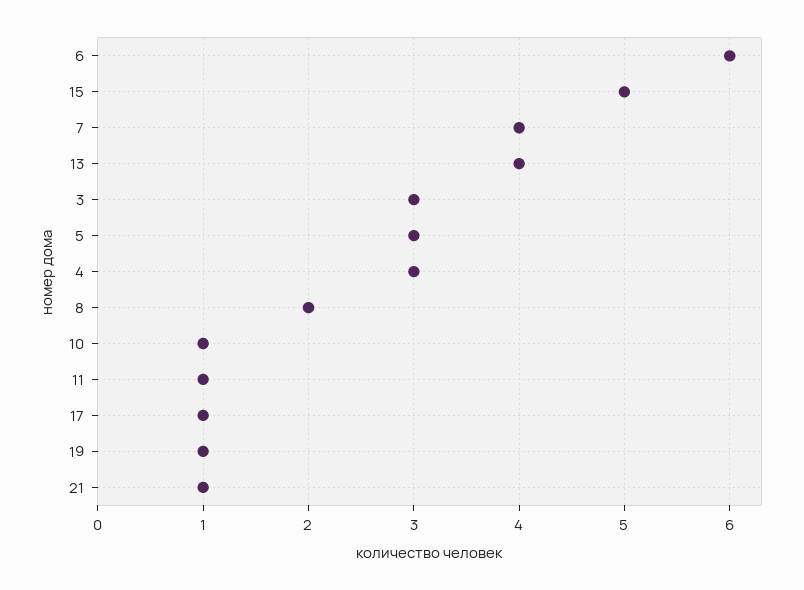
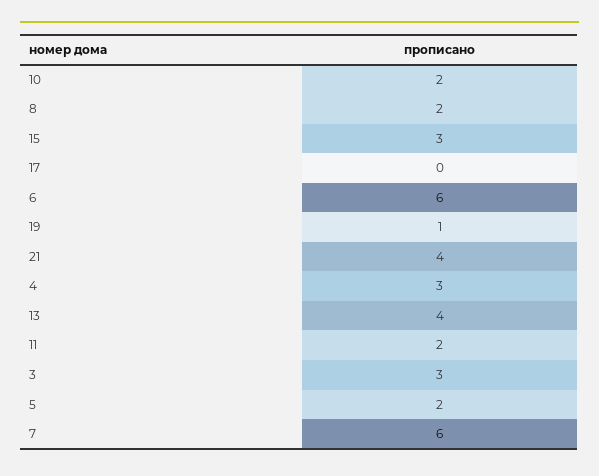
  {
    "6": 6,
-   "15": 5,
+   "15": 3,
-   "7": 4,
+   "7": 6,
    "13": 4,
    "3": 3,
-   "5": 3,
+   "5": 2,
    "4": 3,
    "8": 2,
-   "10": 1,
+   "10": 2,
-   "11": 1,
+   "11": 2,
-   "17": 1,
+   "17": 0,
    "19": 1,
-   "21": 1
+   "21": 4
  }

